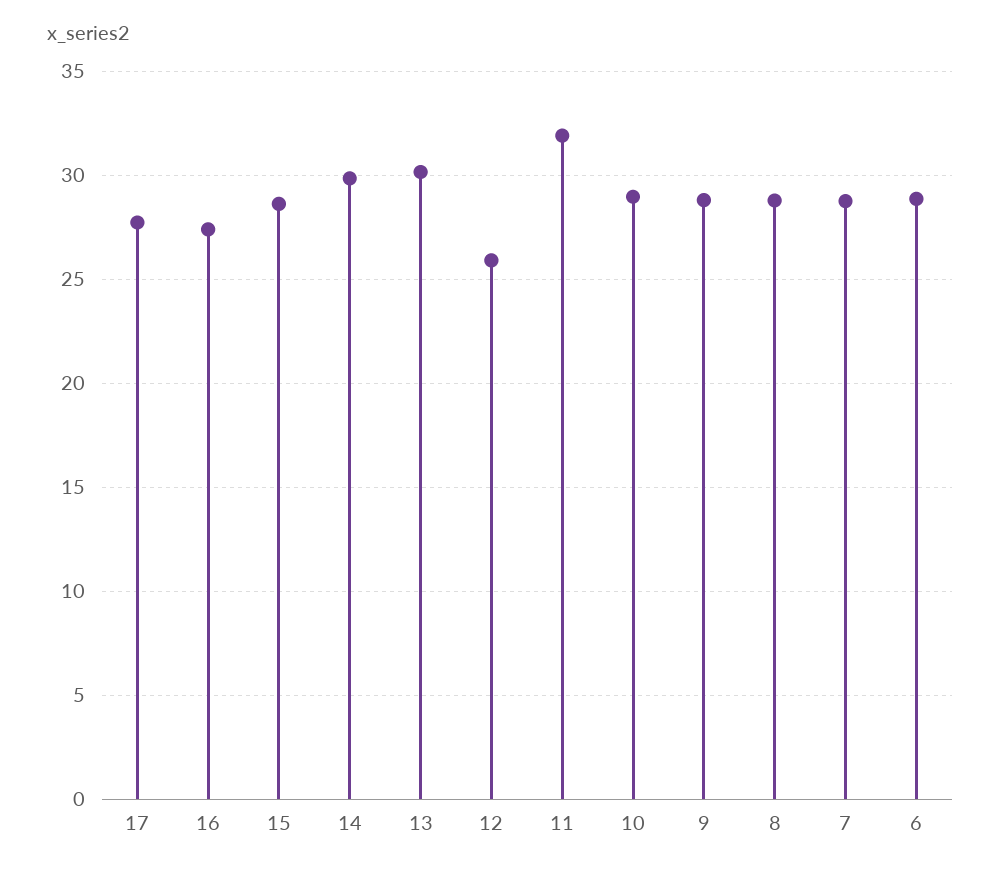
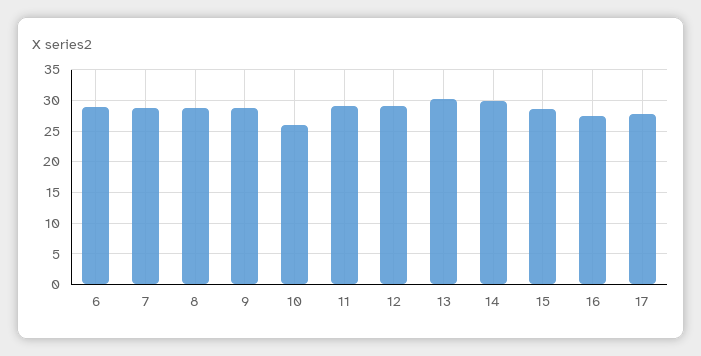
  {
    "17": 27.5,
    "16": 27.5,
    "15": 28.5,
    "14": 30,
    "13": 30,
-   "12": 26,
+   "12": 29,
-   "11": 32,
+   "11": 29,
-   "10": 29,
+   "10": 26,
    "9": 29,
    "8": 29,
    "7": 29,
    "6": 29
  }

